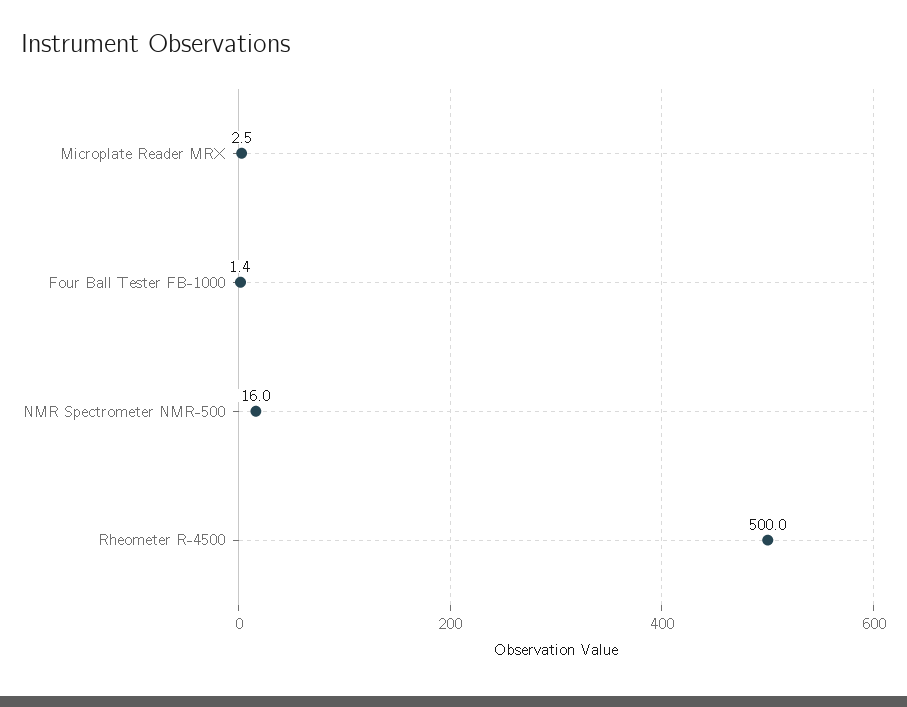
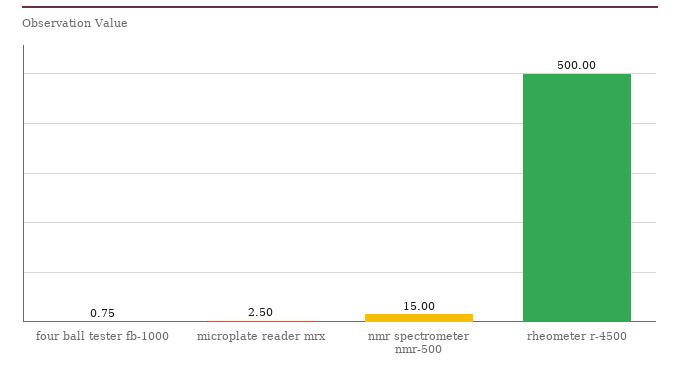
  {
    "Microplate Reader MRX": 2.5,
-   "Four Ball Tester FB-1000": 1.4,
+   "Four Ball Tester FB-1000": 0.75,
-   "NMR Spectrometer NMR-500": 16,
+   "NMR Spectrometer NMR-500": 15,
    "Rheometer R-4500": 500
  }

